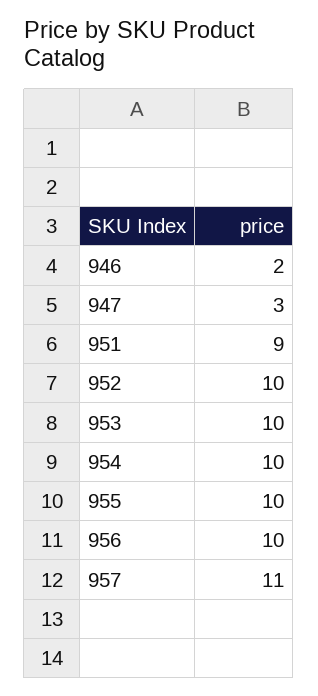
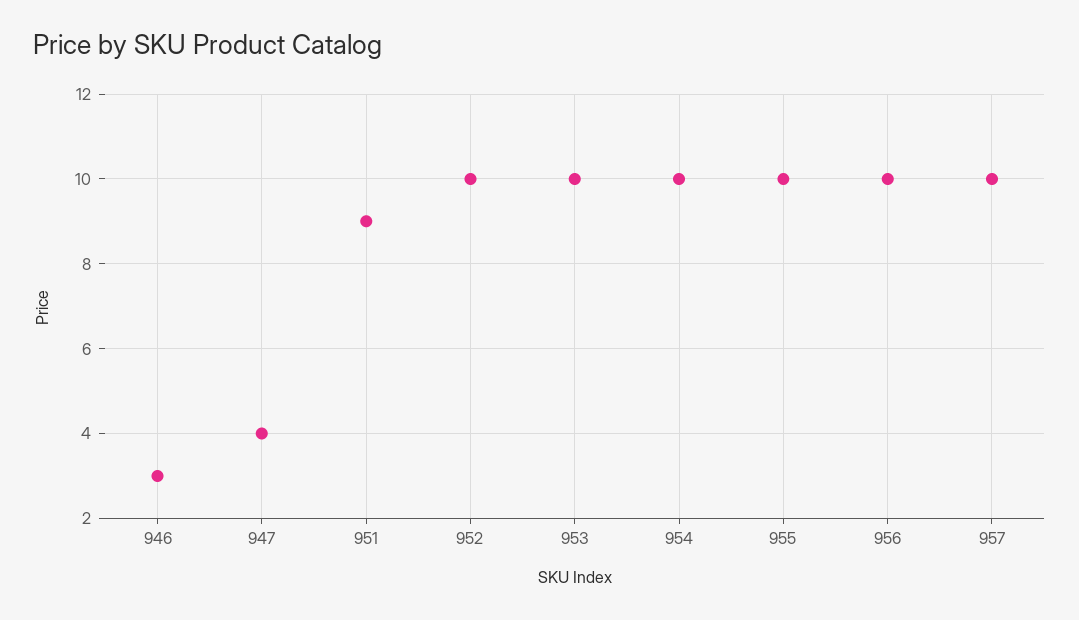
  {
-   "946": 2,
+   "946": 3,
-   "947": 3,
+   "947": 4,
    "951": 9,
    "952": 10,
    "953": 10,
    "954": 10,
    "955": 10,
    "956": 10,
-   "957": 11
+   "957": 10
  }

